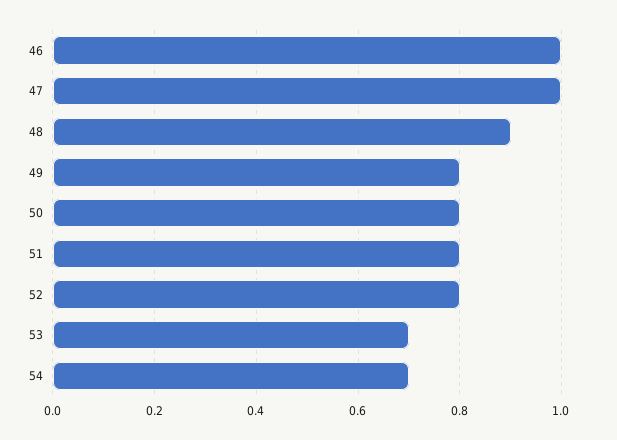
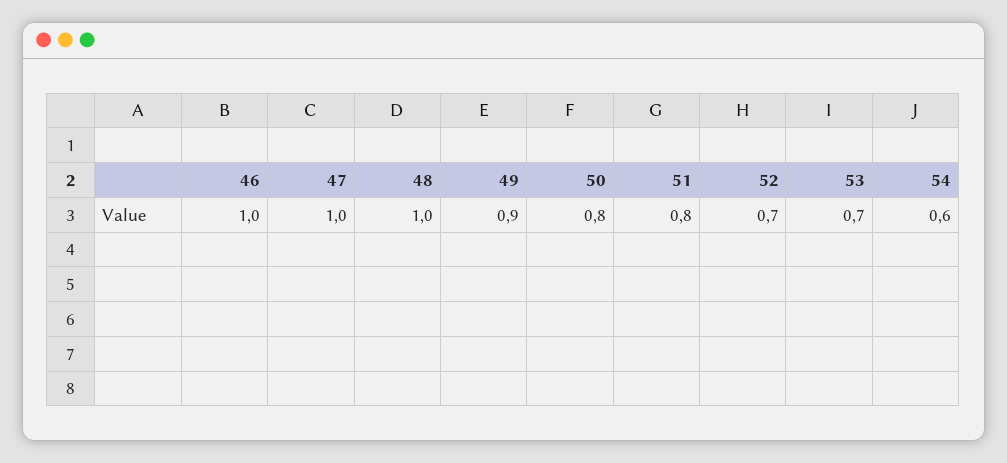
  {
    "46": 1,
    "47": 1,
-   "48": 0.9,
+   "48": 1,
-   "49": 0.8,
+   "49": 0.9,
    "50": 0.8,
    "51": 0.8,
-   "52": 0.8,
+   "52": 0.7,
    "53": 0.7,
-   "54": 0.7
+   "54": 0.6
  }

